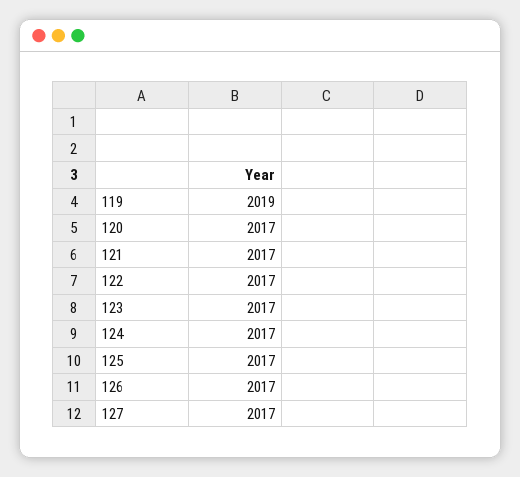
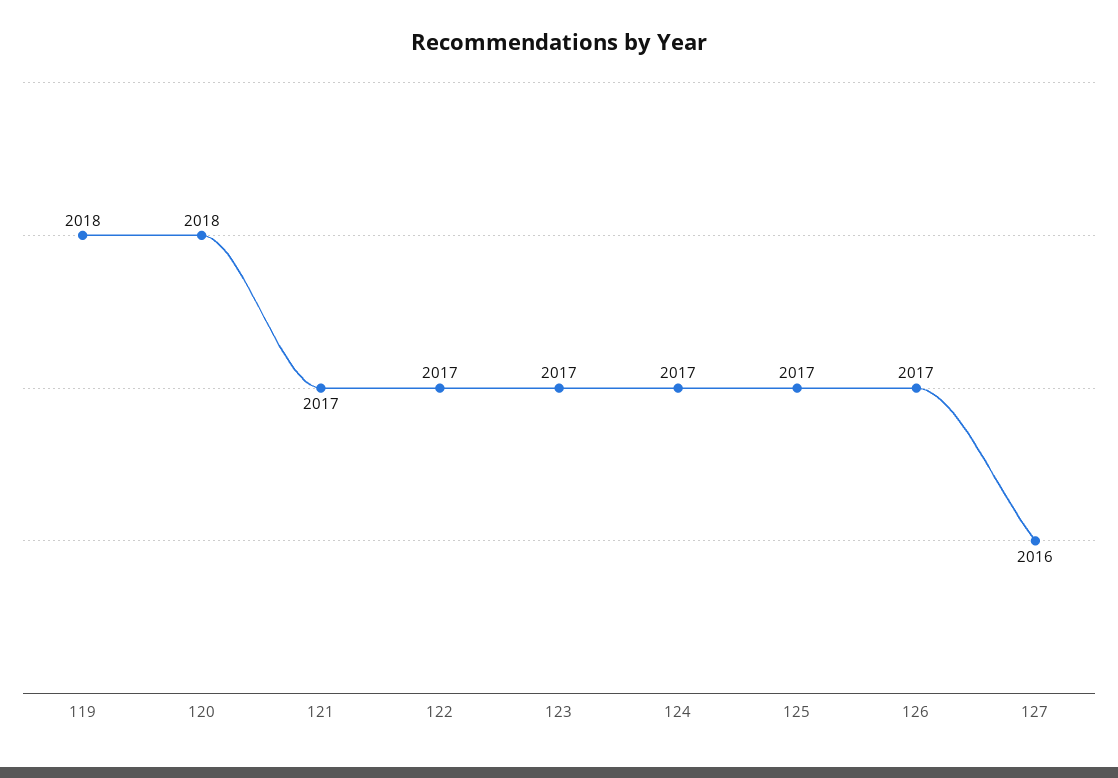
  {
-   "119": 2019,
+   "119": 2018,
-   "120": 2017,
+   "120": 2018,
    "121": 2017,
    "122": 2017,
    "123": 2017,
    "124": 2017,
    "125": 2017,
    "126": 2017,
-   "127": 2017
+   "127": 2016
  }

